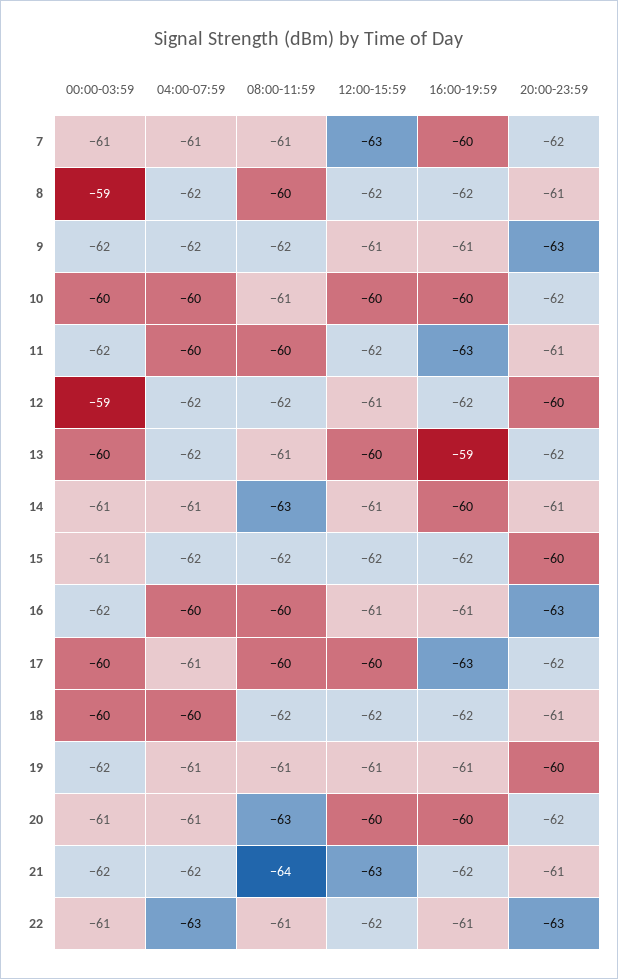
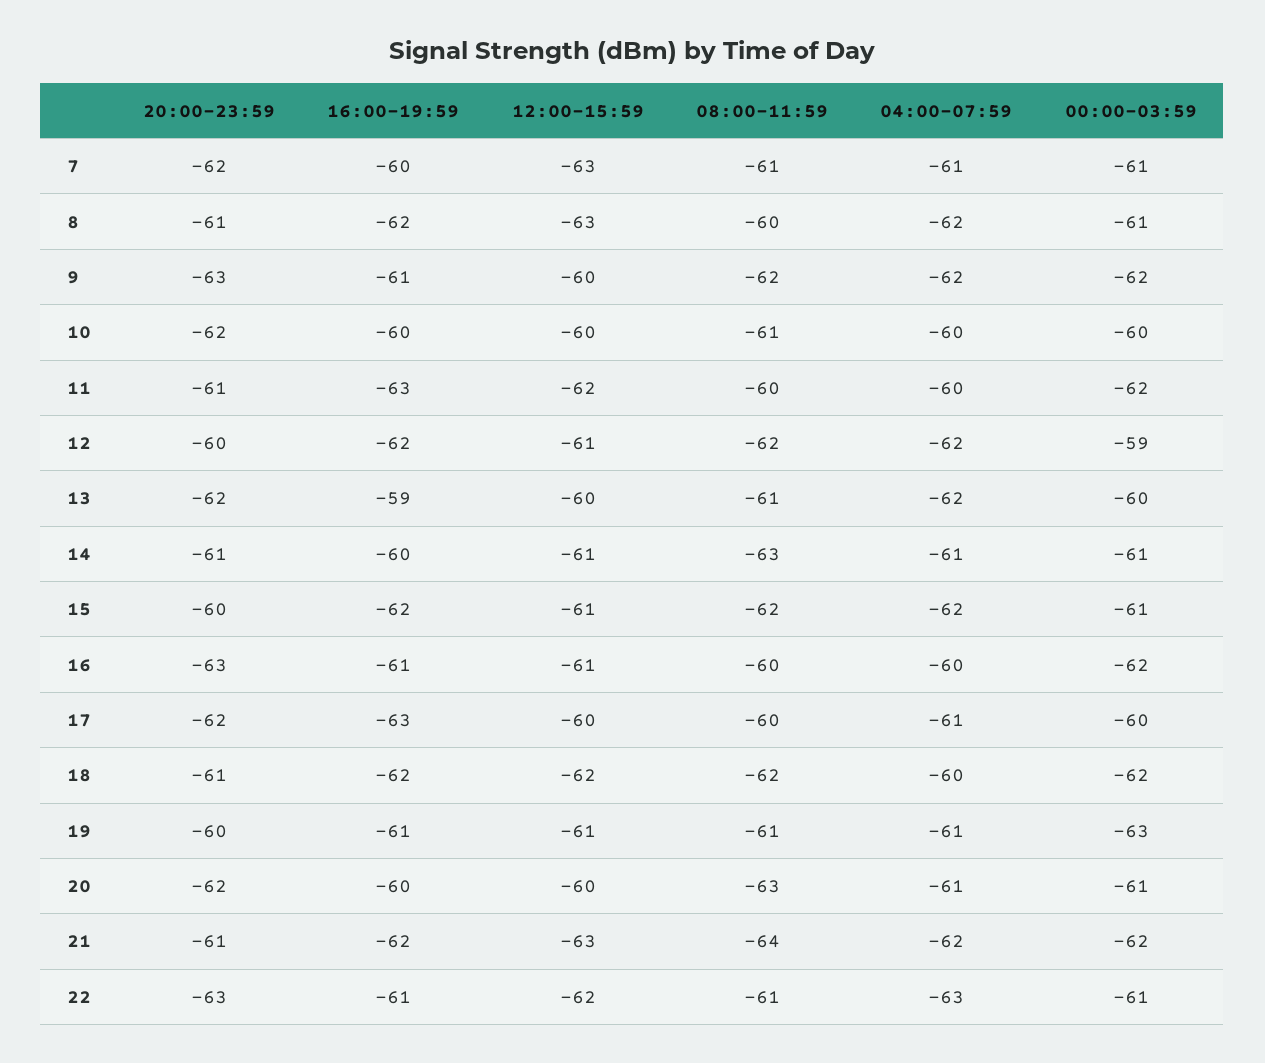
  {
    "00:00-03:59": {
      "7": -61,
-     "8": -59,
+     "8": -61,
      "9": -62,
      "10": -60,
      "11": -62,
      "12": -59,
      "13": -60,
      "14": -61,
      "15": -61,
      "16": -62,
      "17": -60,
-     "18": -60,
+     "18": -62,
-     "19": -62,
+     "19": -63,
      "20": -61,
      "21": -62,
      "22": -61
    },
    "04:00-07:59": {
      "7": -61,
      "8": -62,
      "9": -62,
      "10": -60,
      "11": -60,
      "12": -62,
      "13": -62,
      "14": -61,
      "15": -62,
      "16": -60,
      "17": -61,
      "18": -60,
      "19": -61,
      "20": -61,
      "21": -62,
      "22": -63
    },
    "08:00-11:59": {
      "7": -61,
      "8": -60,
      "9": -62,
      "10": -61,
      "11": -60,
      "12": -62,
      "13": -61,
      "14": -63,
      "15": -62,
      "16": -60,
      "17": -60,
      "18": -62,
      "19": -61,
      "20": -63,
      "21": -64,
      "22": -61
    },
    "12:00-15:59": {
      "7": -63,
-     "8": -62,
+     "8": -63,
-     "9": -61,
+     "9": -60,
      "10": -60,
      "11": -62,
      "12": -61,
      "13": -60,
      "14": -61,
-     "15": -62,
+     "15": -61,
      "16": -61,
      "17": -60,
      "18": -62,
      "19": -61,
      "20": -60,
      "21": -63,
      "22": -62
    },
    "16:00-19:59": {
      "7": -60,
      "8": -62,
      "9": -61,
      "10": -60,
      "11": -63,
      "12": -62,
      "13": -59,
      "14": -60,
      "15": -62,
      "16": -61,
      "17": -63,
      "18": -62,
      "19": -61,
      "20": -60,
      "21": -62,
      "22": -61
    },
    "20:00-23:59": {
      "7": -62,
      "8": -61,
      "9": -63,
      "10": -62,
      "11": -61,
      "12": -60,
      "13": -62,
      "14": -61,
      "15": -60,
      "16": -63,
      "17": -62,
      "18": -61,
      "19": -60,
      "20": -62,
      "21": -61,
      "22": -63
    }
  }

